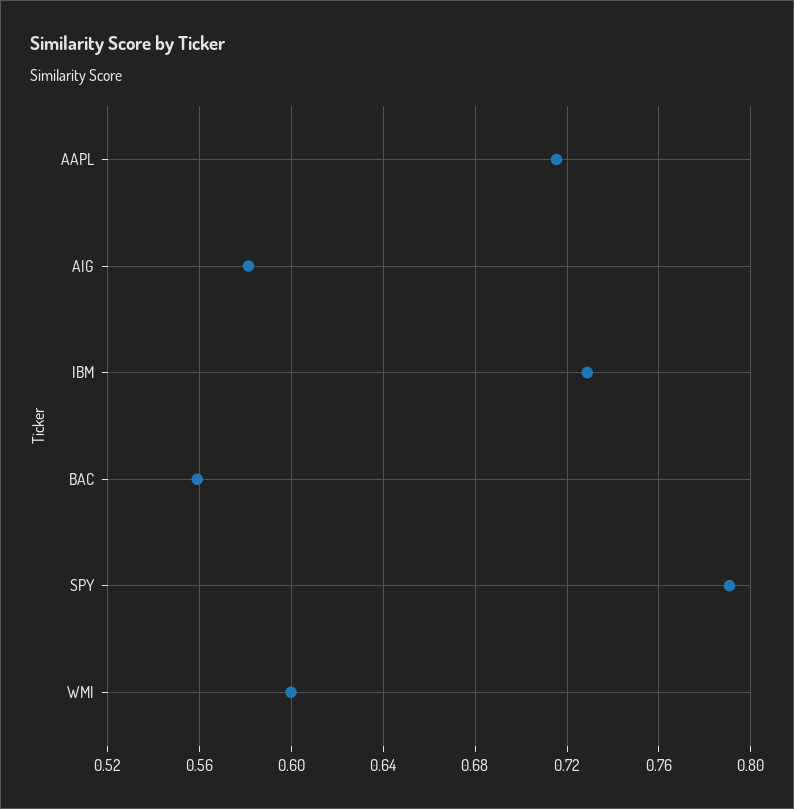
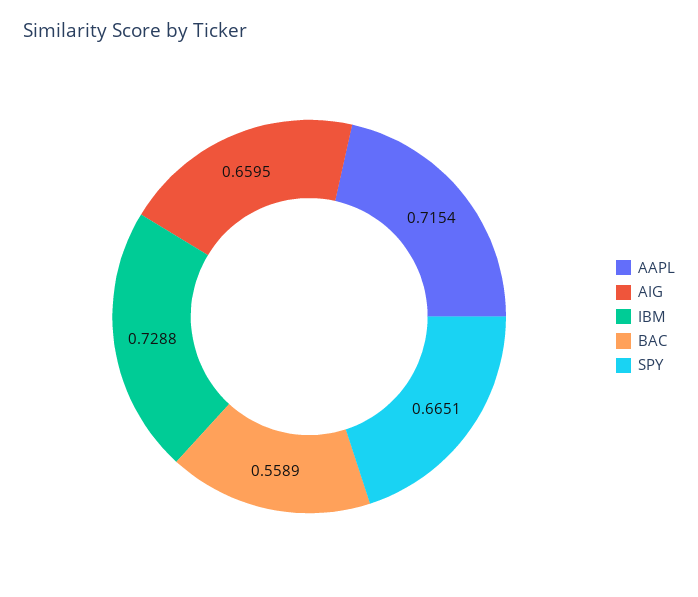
  {
    "AAPL": 0.7154,
-   "AIG": 0.58,
+   "AIG": 0.6595,
    "IBM": 0.7288,
    "BAC": 0.5589,
-   "SPY": 0.79,
+   "SPY": 0.6651
-   "WMI": 0.6
  }

